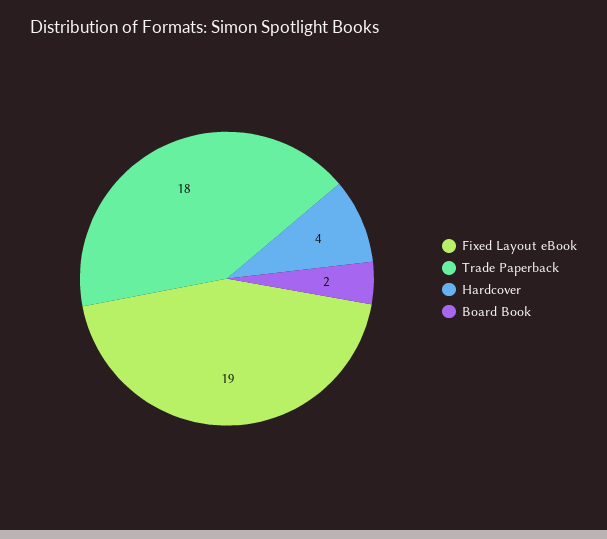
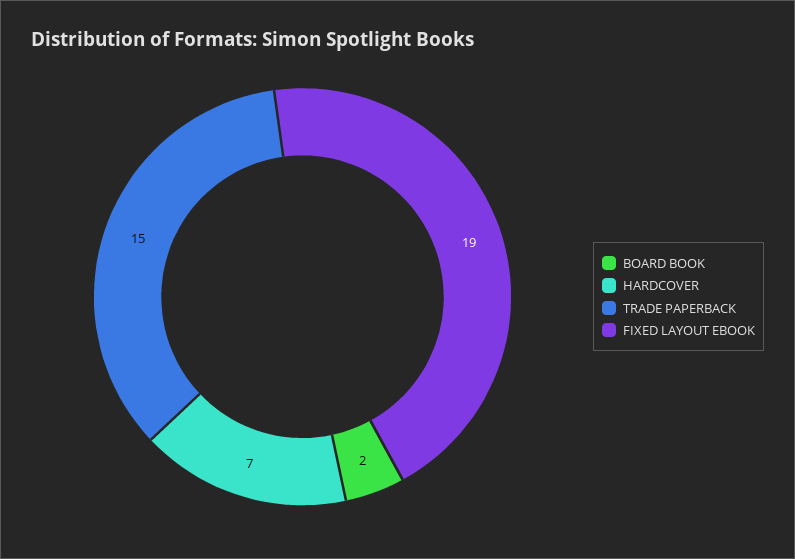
  {
    "Fixed Layout eBook": 19,
-   "Trade Paperback": 18,
+   "Trade Paperback": 15,
-   "Hardcover": 4,
+   "Hardcover": 7,
    "Board Book": 2
  }

